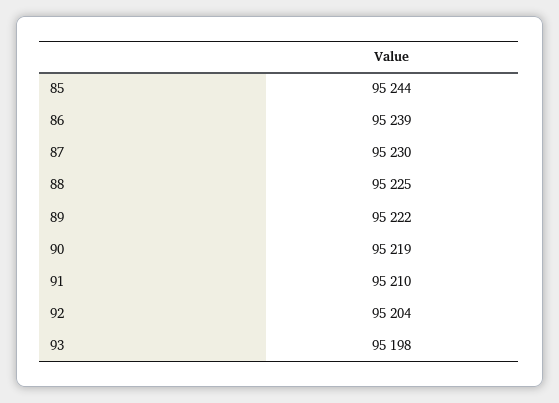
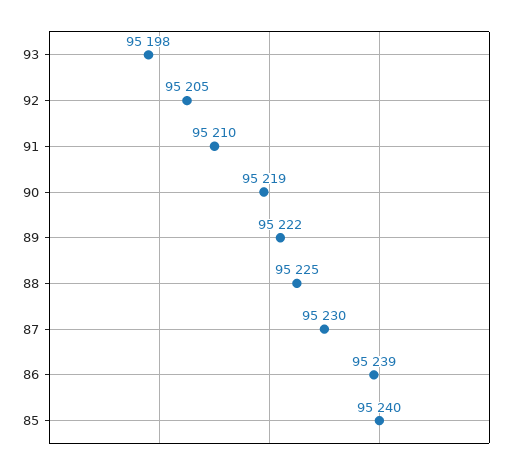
  {
-   "85": 95244,
+   "85": 95240,
    "86": 95239,
    "87": 95230,
    "88": 95225,
    "89": 95222,
    "90": 95219,
    "91": 95210,
-   "92": 95204,
+   "92": 95205,
    "93": 95198
  }

